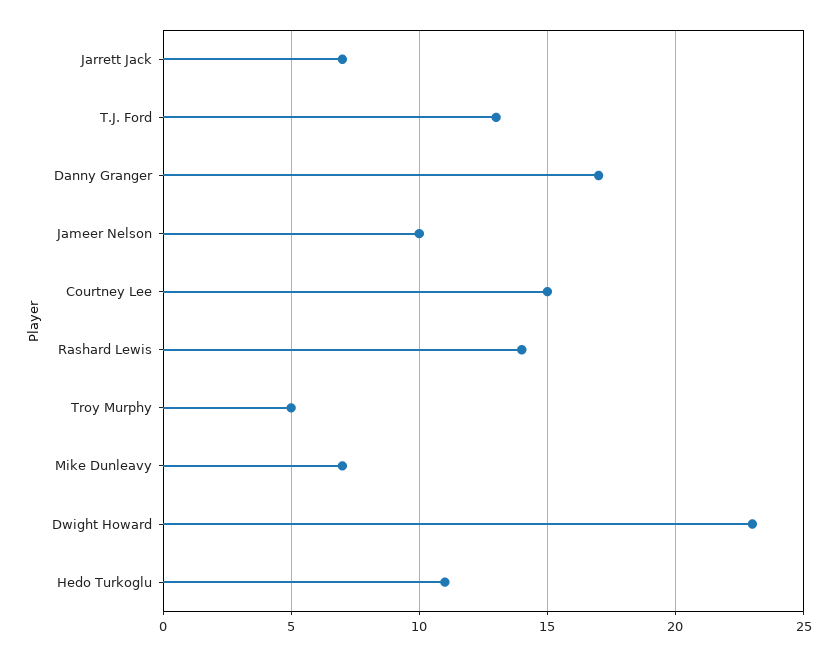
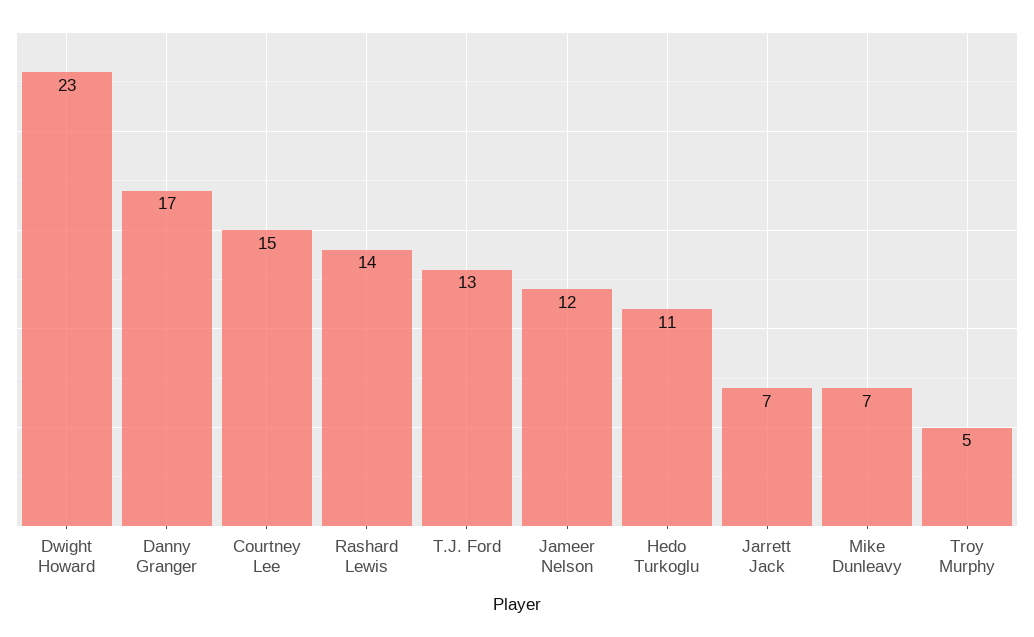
  {
    "Jarrett Jack": 7,
    "T.J. Ford": 13,
    "Danny Granger": 17,
-   "Jameer Nelson": 10,
+   "Jameer Nelson": 12,
    "Courtney Lee": 15,
    "Rashard Lewis": 14,
    "Troy Murphy": 5,
    "Mike Dunleavy": 7,
    "Dwight Howard": 23,
    "Hedo Turkoglu": 11
  }

